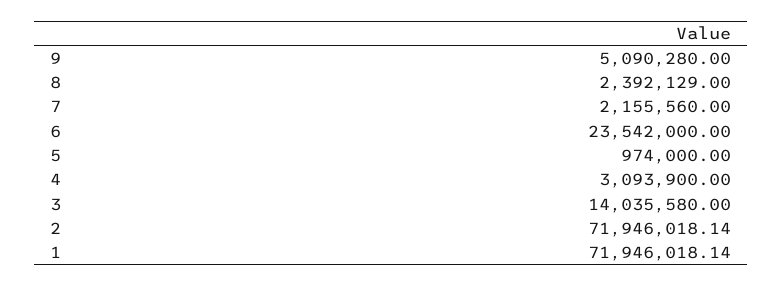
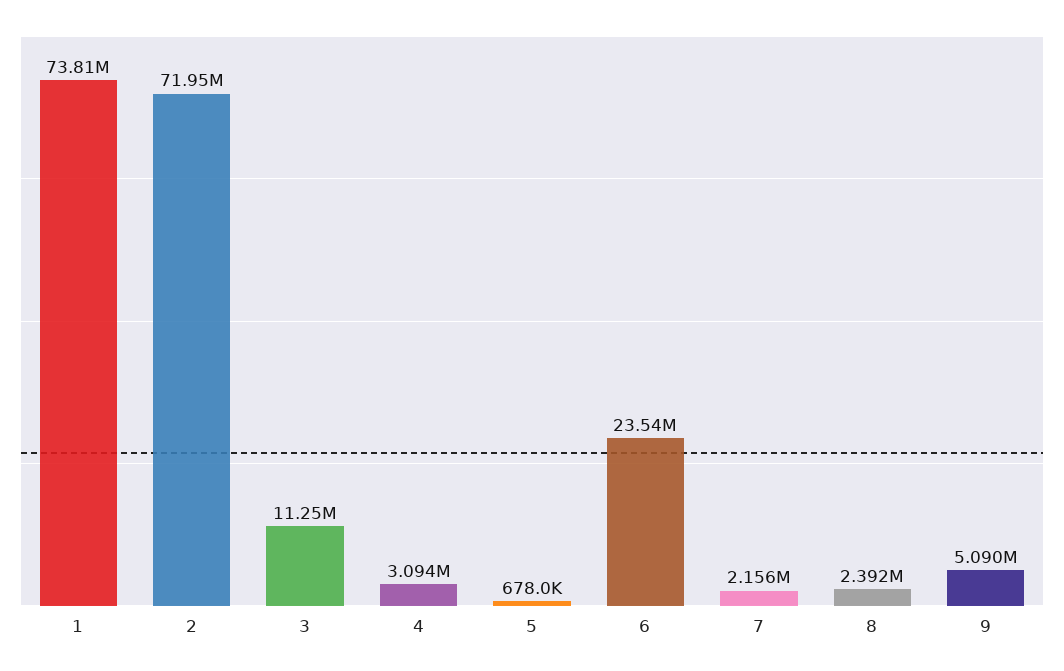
  {
    "9": 5090280,
    "8": 2392129,
    "7": 2155560,
    "6": 23542000,
-   "5": 974000,
+   "5": 678000,
    "4": 3093900,
-   "3": 14035580,
+   "3": 11250000,
    "2": 71946018.14,
-   "1": 71946018.14
+   "1": 73810000
  }

